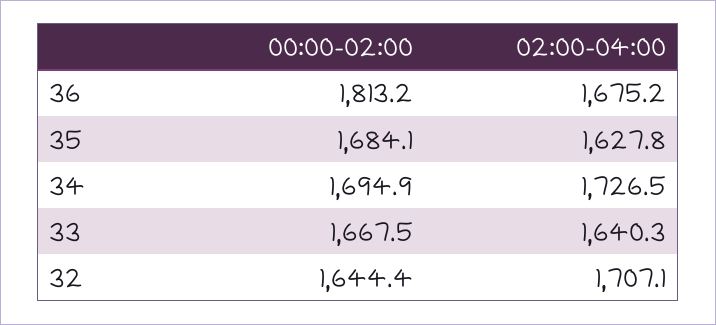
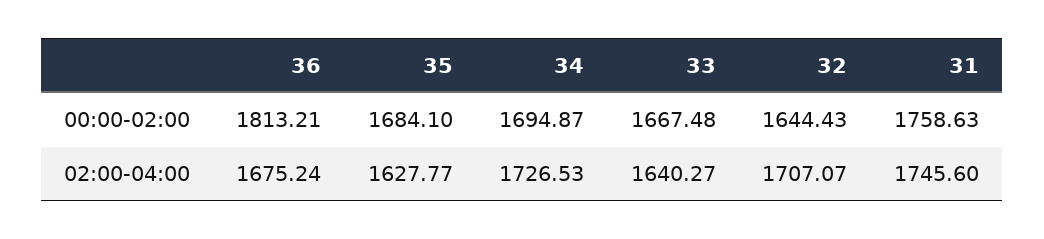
  {
    "00:00-02:00": {
      "36": 1813.21,
      "35": 1684.1,
      "34": 1694.87,
      "33": 1667.48,
-     "32": 1644.43
+     "32": 1644.43,
+     "31": 1758.63
    },
    "02:00-04:00": {
      "36": 1675.24,
      "35": 1627.77,
      "34": 1726.53,
      "33": 1640.27,
-     "32": 1707.07
+     "32": 1707.07,
+     "31": 1745.6
    }
  }

